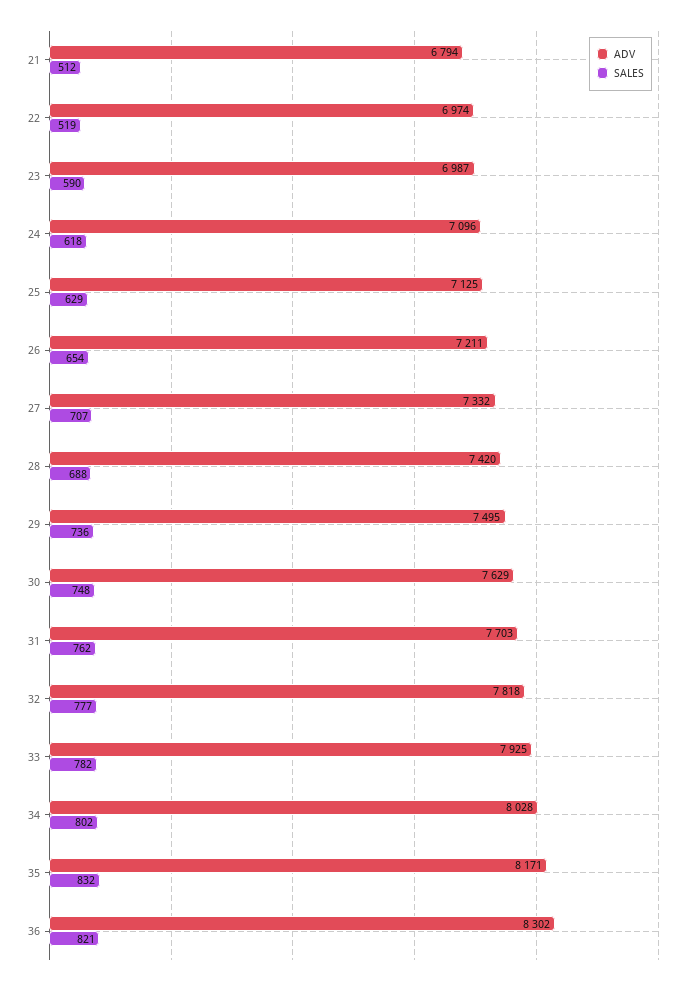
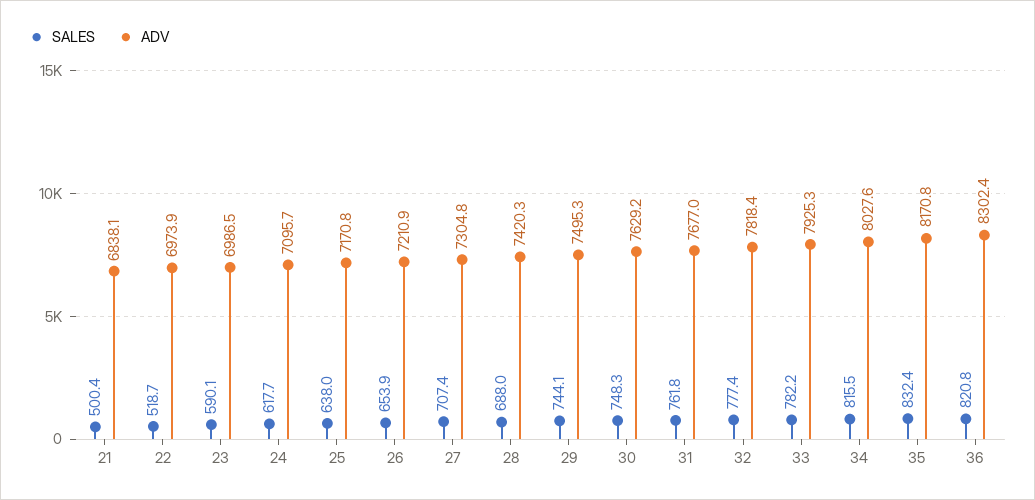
  {
    "ADV": {
-     "21": 6794,
+     "21": 6838.1,
      "22": 6973.9,
      "23": 6986.5,
      "24": 7095.7,
-     "25": 7125,
+     "25": 7170.8,
      "26": 7210.9,
-     "27": 7332,
+     "27": 7304.8,
      "28": 7420.3,
      "29": 7495.3,
      "30": 7629.2,
-     "31": 7703,
+     "31": 7677,
      "32": 7818.4,
      "33": 7925.3,
      "34": 8027.6,
      "35": 8170.8,
      "36": 8302.4
    },
    "SALES": {
-     "21": 512,
+     "21": 500.4,
      "22": 518.7,
      "23": 590.1,
      "24": 617.7,
-     "25": 629,
+     "25": 638,
      "26": 653.9,
      "27": 707.4,
      "28": 688,
-     "29": 736,
+     "29": 744.1,
      "30": 748.3,
      "31": 761.8,
      "32": 777.4,
      "33": 782.2,
-     "34": 802,
+     "34": 815.5,
      "35": 832.4,
      "36": 820.8
    }
  }

